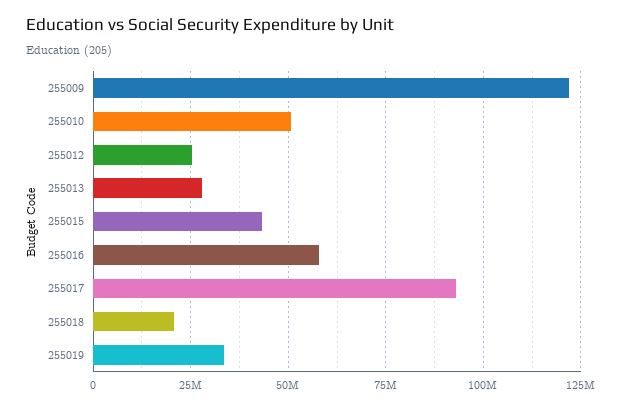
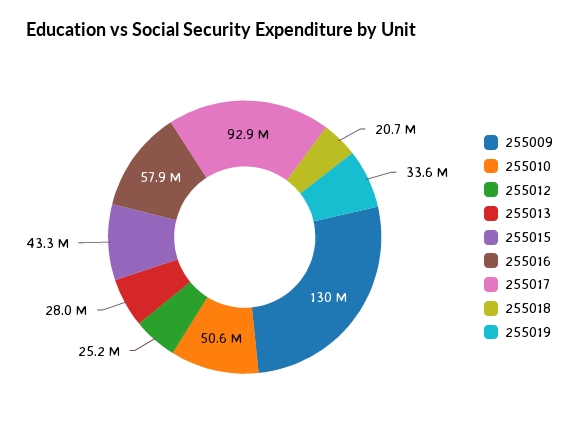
  {
-   "255009": 122500000,
+   "255009": 130000000,
    "255010": 50600000,
    "255012": 25200000,
    "255013": 28000000,
    "255015": 43300000,
    "255016": 57900000,
    "255017": 92900000,
    "255018": 20700000,
    "255019": 33600000
  }

